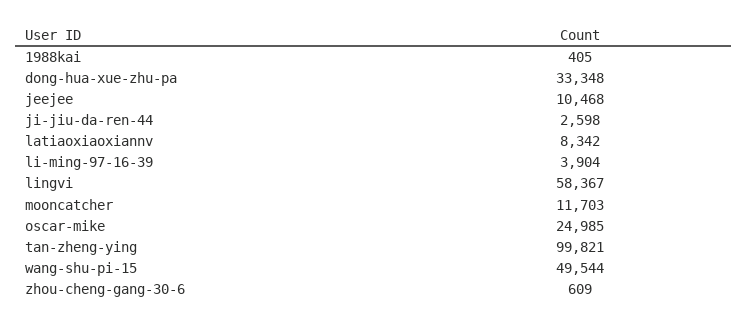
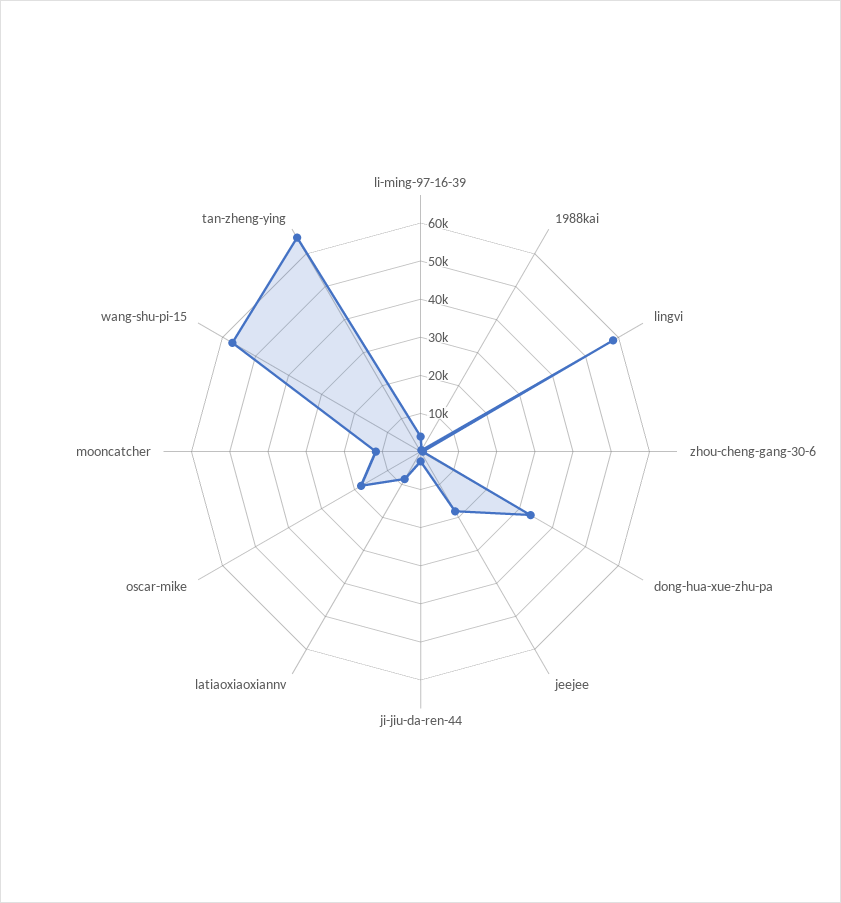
  {
    "1988kai": 405,
    "dong-hua-xue-zhu-pa": 33348,
-   "jeejee": 10468,
+   "jeejee": 17500,
    "ji-jiu-da-ren-44": 2598,
    "latiaoxiaoxiannv": 8342,
    "li-ming-97-16-39": 3904,
    "lingvi": 58367,
    "mooncatcher": 11703,
-   "oscar-mike": 24985,
+   "oscar-mike": 17500,
-   "tan-zheng-ying": 99821,
+   "tan-zheng-ying": 65000,
-   "wang-shu-pi-15": 49544,
+   "wang-shu-pi-15": 57500,
    "zhou-cheng-gang-30-6": 609
  }

